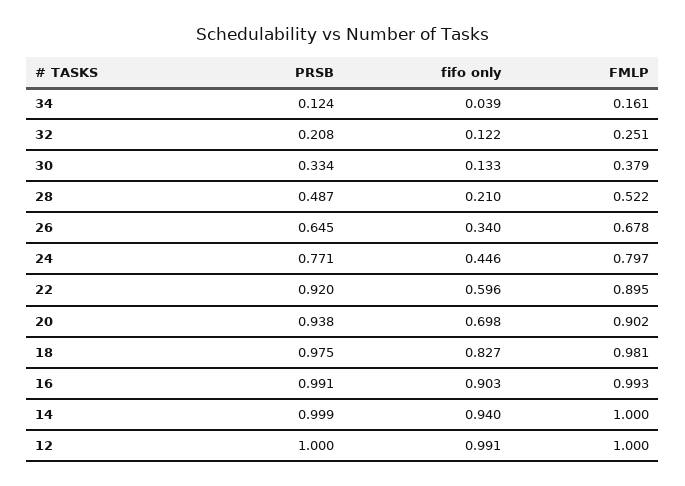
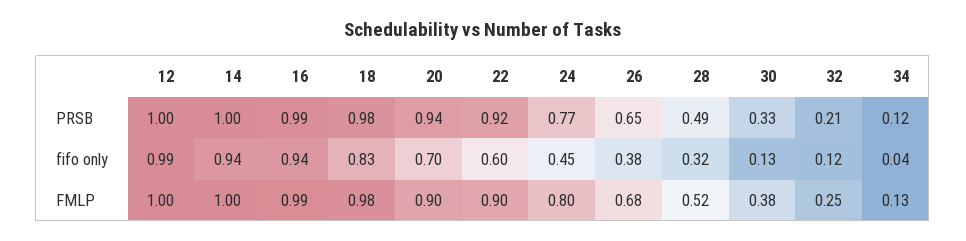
  {
    "PRSB": {
      "34": 0.124,
      "32": 0.208,
      "30": 0.334,
      "28": 0.487,
      "26": 0.645,
      "24": 0.771,
      "22": 0.92,
      "20": 0.938,
      "18": 0.975,
      "16": 0.991,
      "14": 0.999,
      "12": 1
    },
    "fifo only": {
      "34": 0.039,
      "32": 0.122,
      "30": 0.133,
-     "28": 0.21,
+     "28": 0.32,
-     "26": 0.34,
+     "26": 0.38,
      "24": 0.446,
      "22": 0.596,
      "20": 0.698,
      "18": 0.827,
-     "16": 0.903,
+     "16": 0.94,
      "14": 0.94,
      "12": 0.991
    },
    "FMLP": {
-     "34": 0.161,
+     "34": 0.13,
      "32": 0.251,
      "30": 0.379,
      "28": 0.522,
      "26": 0.678,
      "24": 0.797,
      "22": 0.895,
      "20": 0.902,
      "18": 0.981,
      "16": 0.993,
      "14": 1,
      "12": 1
    }
  }

